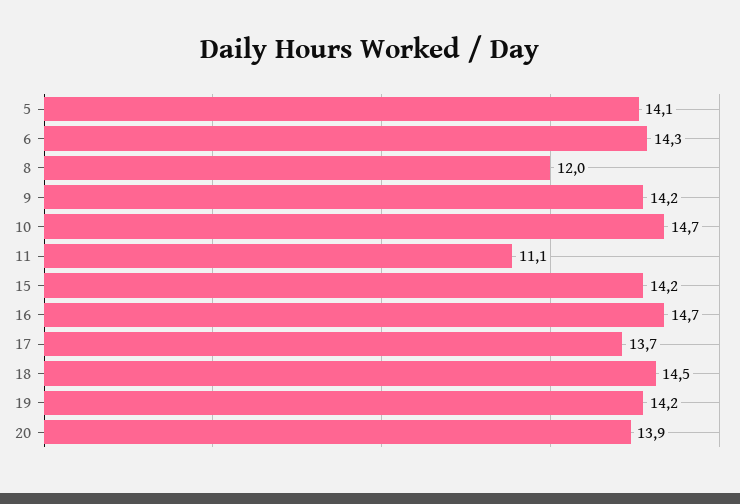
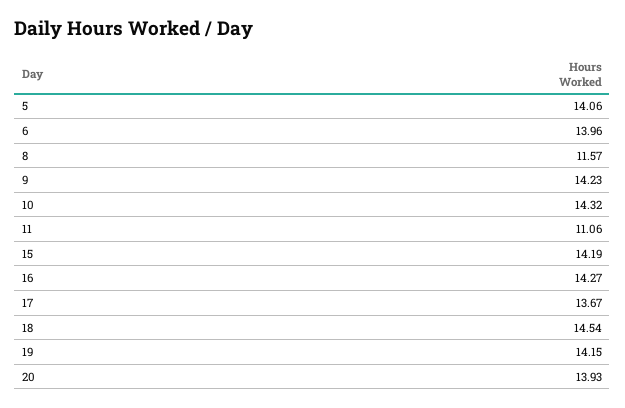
  {
    "5": 14.06,
-   "6": 14.3,
+   "6": 13.96,
-   "8": 12,
+   "8": 11.57,
    "9": 14.23,
-   "10": 14.7,
+   "10": 14.32,
    "11": 11.06,
    "15": 14.19,
-   "16": 14.7,
+   "16": 14.27,
    "17": 13.67,
    "18": 14.54,
    "19": 14.15,
    "20": 13.93
  }

